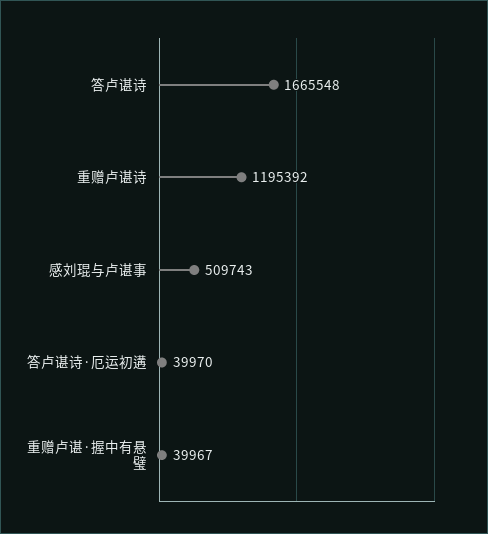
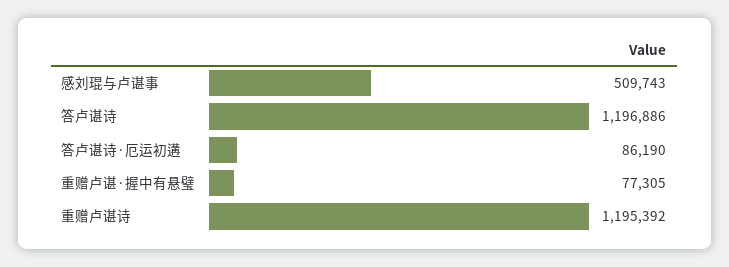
  {
-   "答卢谌诗": 1665548,
+   "答卢谌诗": 1196886,
    "重赠卢谌诗": 1195392,
    "感刘琨与卢谌事": 509743,
-   "答卢谌诗·厄运初遘": 39970,
+   "答卢谌诗·厄运初遘": 86190,
-   "重赠卢谌·握中有悬璧": 39967
+   "重赠卢谌·握中有悬璧": 77305
  }

